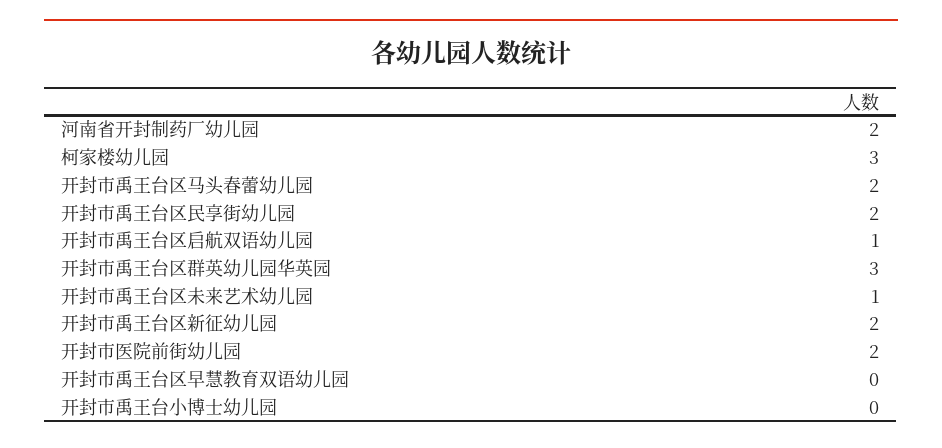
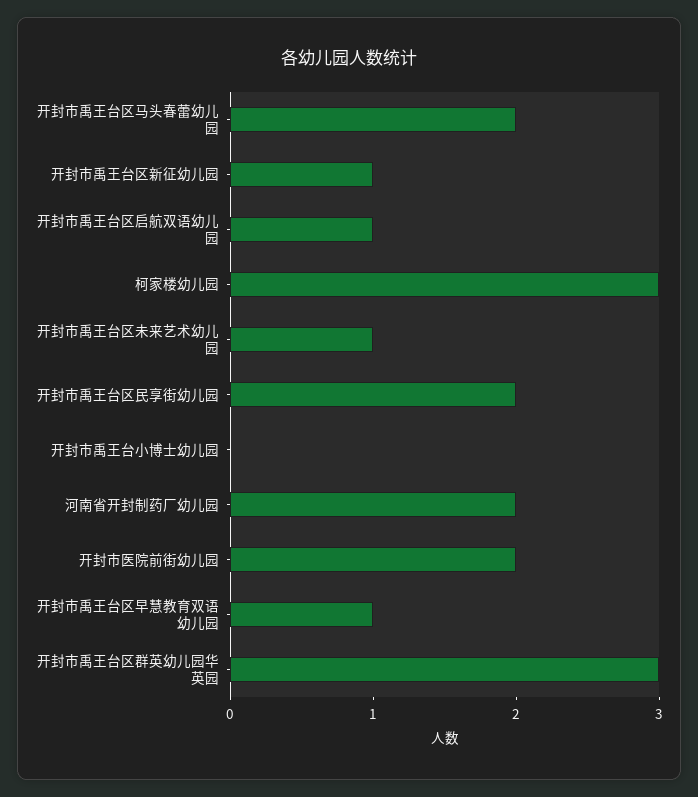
  {
    "河南省开封制药厂幼儿园": 2,
    "柯家楼幼儿园": 3,
    "开封市禹王台区马头春蕾幼儿园": 2,
    "开封市禹王台区民享街幼儿园": 2,
    "开封市禹王台区启航双语幼儿园": 1,
    "开封市禹王台区群英幼儿园华英园": 3,
    "开封市禹王台区未来艺术幼儿园": 1,
-   "开封市禹王台区新征幼儿园": 2,
+   "开封市禹王台区新征幼儿园": 1,
    "开封市医院前街幼儿园": 2,
-   "开封市禹王台区早慧教育双语幼儿园": 0,
+   "开封市禹王台区早慧教育双语幼儿园": 1,
    "开封市禹王台小博士幼儿园": 0
  }

